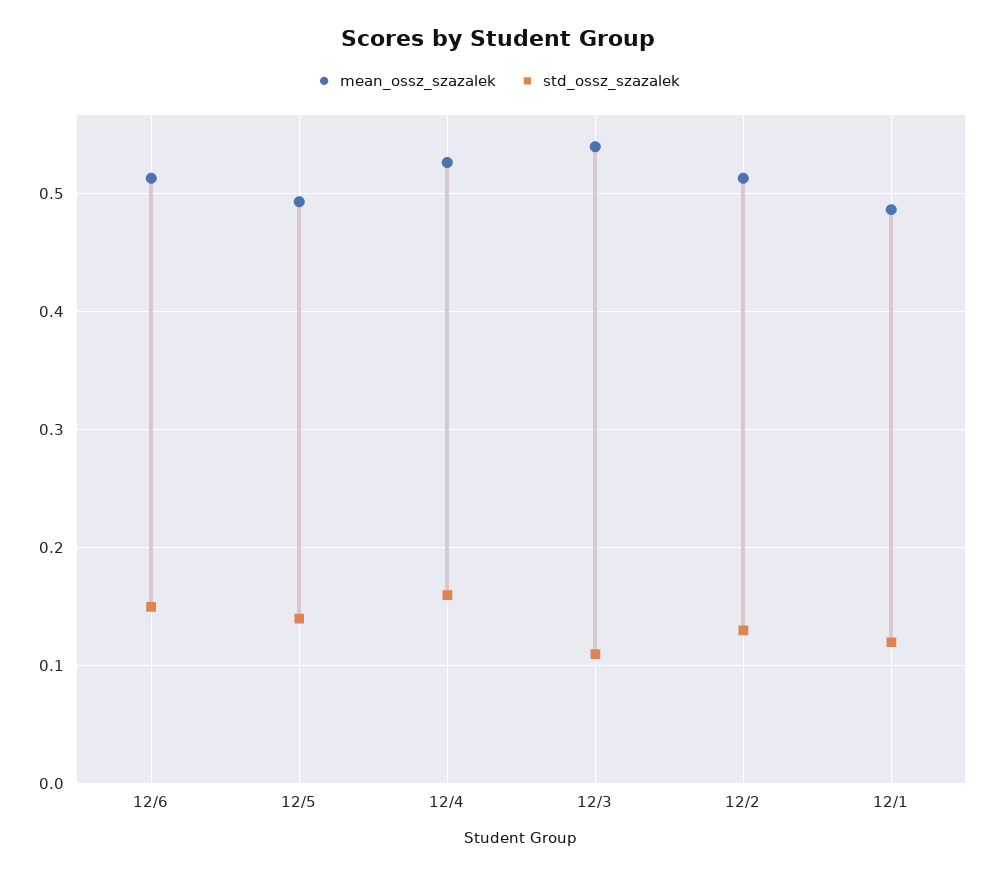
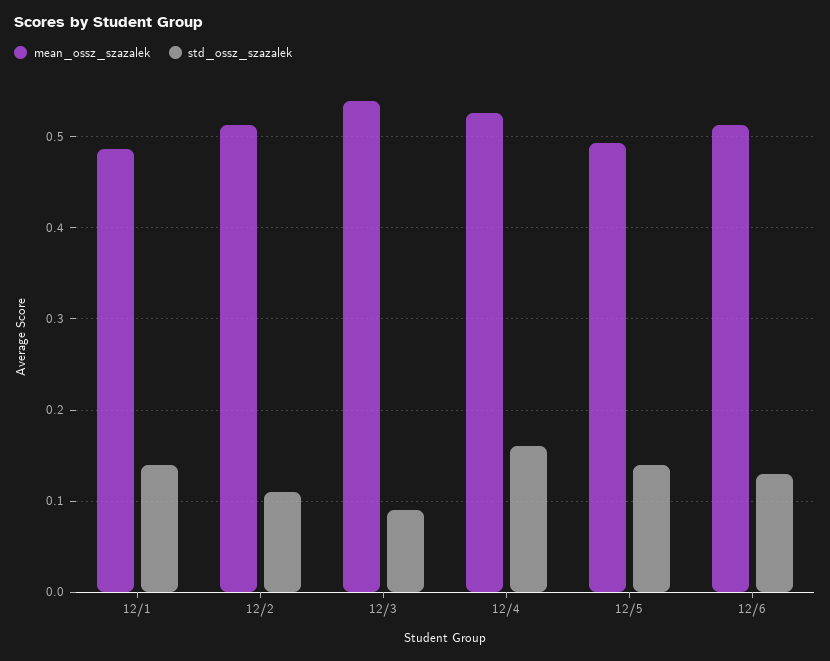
  {
    "mean_ossz_szazalek": {
      "12/6": 0.51,
      "12/5": 0.49,
      "12/4": 0.53,
      "12/3": 0.54,
      "12/2": 0.51,
      "12/1": 0.49
    },
    "std_ossz_szazalek": {
-     "12/6": 0.15,
+     "12/6": 0.13,
      "12/5": 0.14,
      "12/4": 0.16,
-     "12/3": 0.11,
+     "12/3": 0.09,
-     "12/2": 0.13,
+     "12/2": 0.11,
-     "12/1": 0.12
+     "12/1": 0.14
    }
  }

